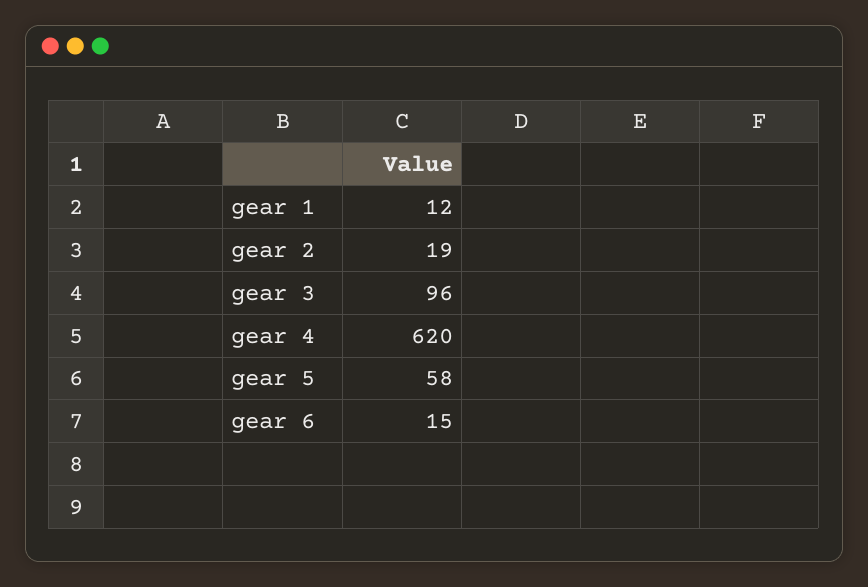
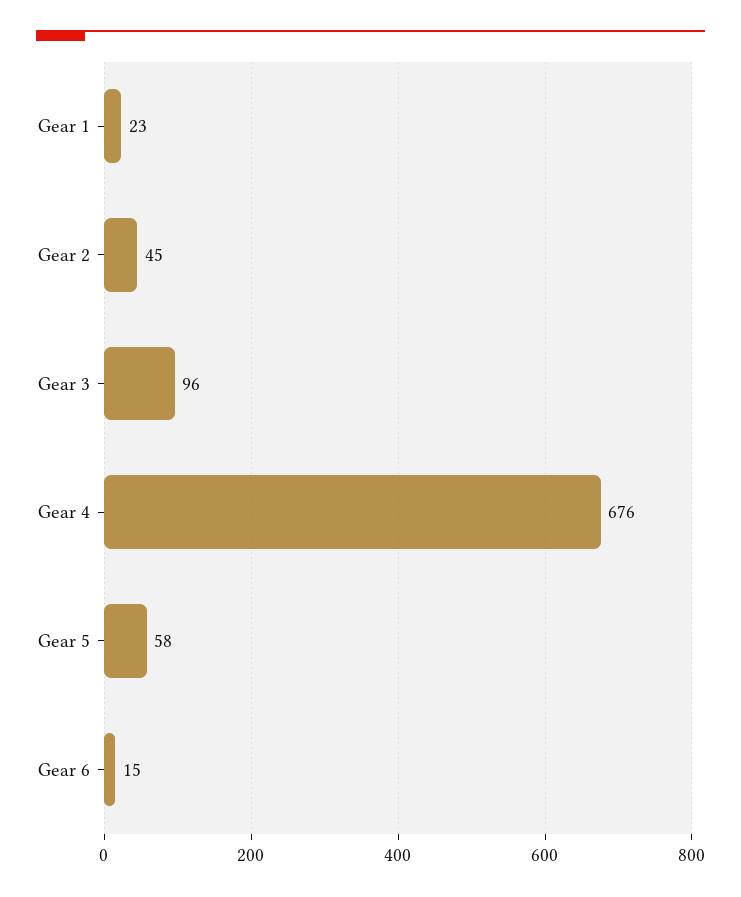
  {
-   "gear 1": 12,
+   "gear 1": 23,
-   "gear 2": 19,
+   "gear 2": 45,
    "gear 3": 96,
-   "gear 4": 620,
+   "gear 4": 676,
    "gear 5": 58,
    "gear 6": 15
  }

